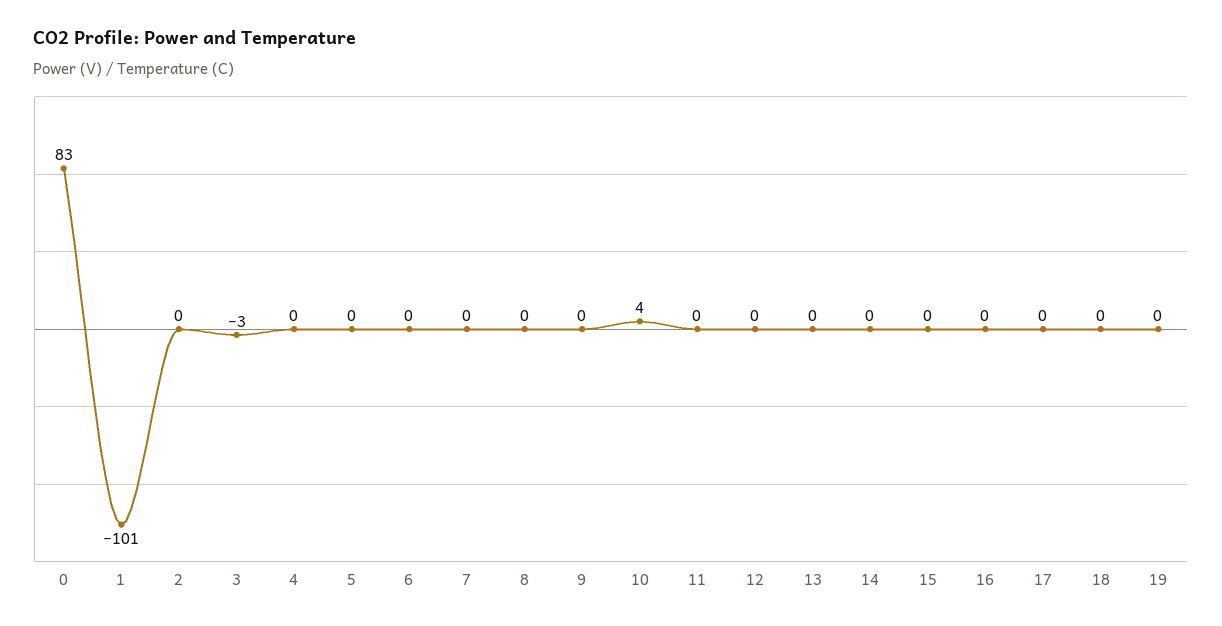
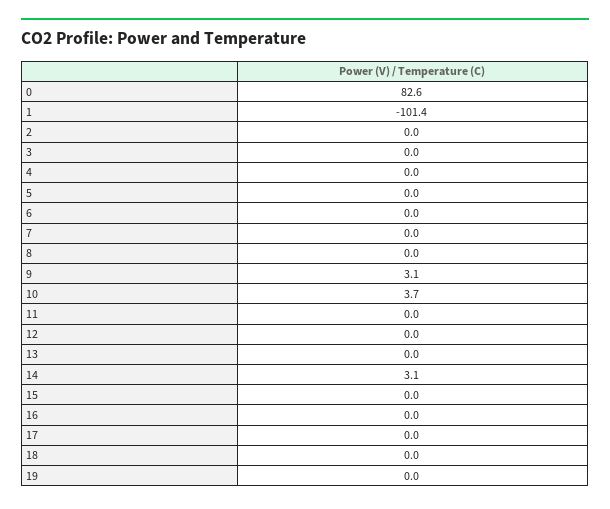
  {
    "0": 82.6,
    "1": -101.4,
    "2": 0,
-   "3": -3,
+   "3": 0,
    "4": 0,
    "5": 0,
    "6": 0,
    "7": 0,
    "8": 0,
-   "9": 0,
+   "9": 3.1,
    "10": 3.7,
    "11": 0,
    "12": 0,
    "13": 0,
-   "14": 0,
+   "14": 3.1,
    "15": 0,
    "16": 0,
    "17": 0,
    "18": 0,
    "19": 0
  }

